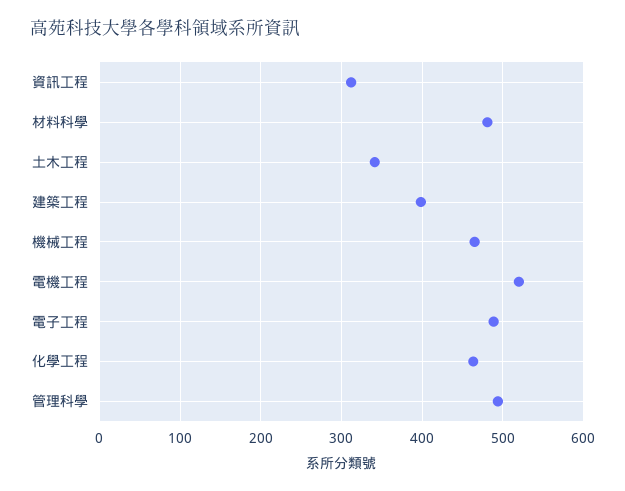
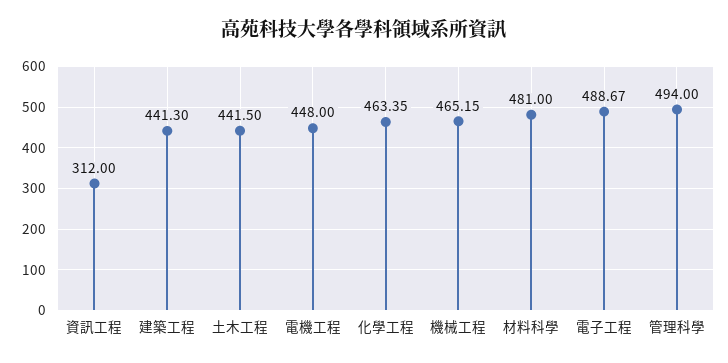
  {
    "資訊工程": 312,
    "材料科學": 481,
-   "土木工程": 340,
+   "土木工程": 441.5,
-   "建築工程": 400,
+   "建築工程": 441.3,
    "機械工程": 465.15,
-   "電機工程": 520,
+   "電機工程": 448,
    "電子工程": 488.67,
    "化學工程": 463.35,
    "管理科學": 494
  }

